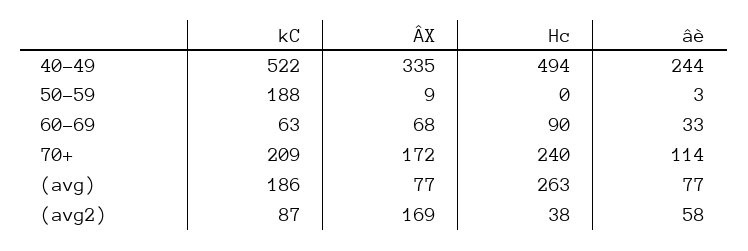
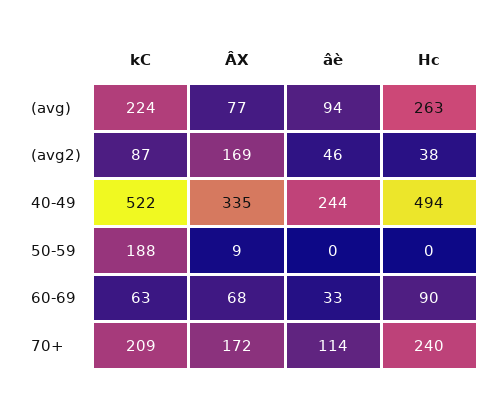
  {
    "kC": {
      "40-49": 522,
      "50-59": 188,
      "60-69": 63,
      "70+": 209,
-     "(avg)": 186,
+     "(avg)": 224,
      "(avg2)": 87
    },
    "ÂX": {
      "40-49": 335,
      "50-59": 9,
      "60-69": 68,
      "70+": 172,
      "(avg)": 77,
      "(avg2)": 169
    },
    "Hc": {
      "40-49": 494,
      "50-59": 0,
      "60-69": 90,
      "70+": 240,
      "(avg)": 263,
      "(avg2)": 38
    },
    "âè": {
      "40-49": 244,
-     "50-59": 3,
+     "50-59": 0,
      "60-69": 33,
      "70+": 114,
-     "(avg)": 77,
+     "(avg)": 94,
-     "(avg2)": 58
+     "(avg2)": 46
    }
  }

